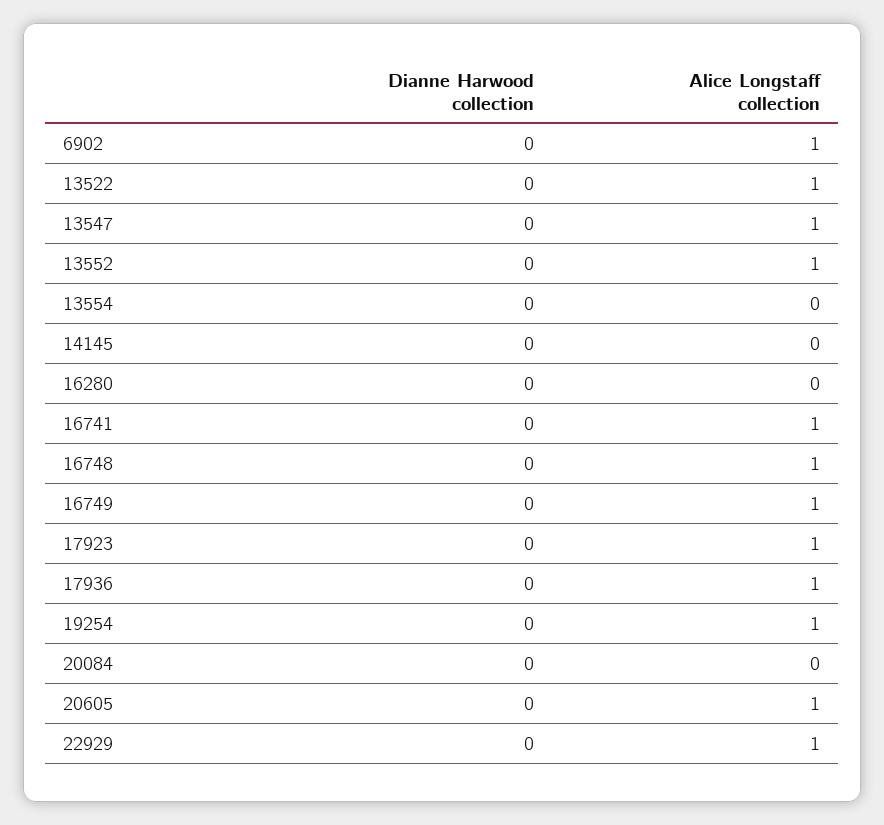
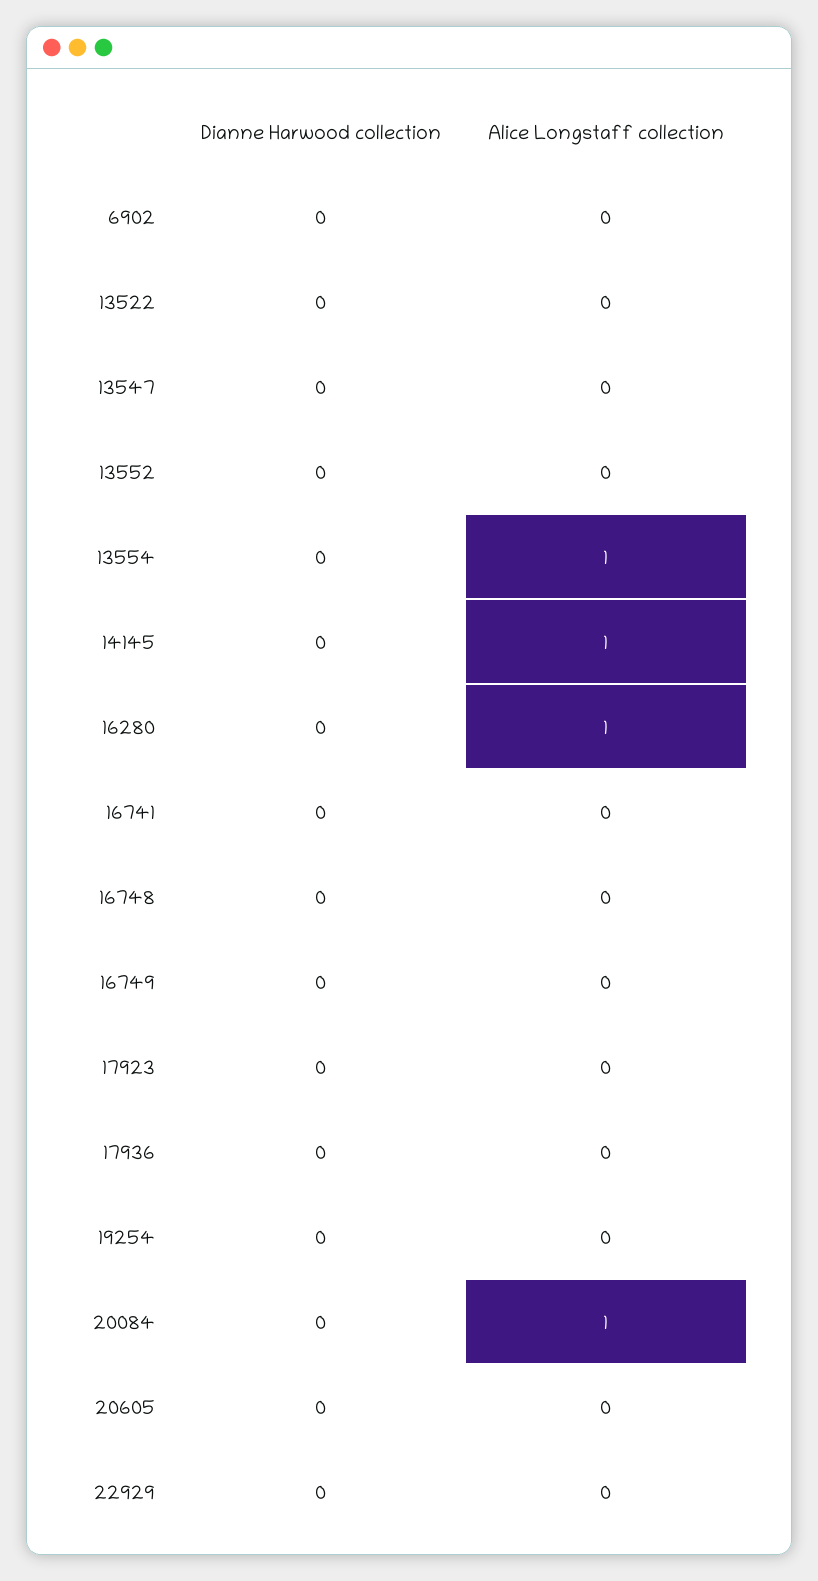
  {
    "Dianne Harwood collection": {
      "6902": 0,
      "13522": 0,
      "13547": 0,
      "13552": 0,
      "13554": 0,
      "14145": 0,
      "16280": 0,
      "16741": 0,
      "16748": 0,
      "16749": 0,
      "17923": 0,
      "17936": 0,
      "19254": 0,
      "20084": 0,
      "20605": 0,
      "22929": 0
    },
    "Alice Longstaff collection": {
-     "6902": 1,
+     "6902": 0,
-     "13522": 1,
+     "13522": 0,
-     "13547": 1,
+     "13547": 0,
-     "13552": 1,
+     "13552": 0,
-     "13554": 0,
+     "13554": 1,
-     "14145": 0,
+     "14145": 1,
-     "16280": 0,
+     "16280": 1,
-     "16741": 1,
+     "16741": 0,
-     "16748": 1,
+     "16748": 0,
-     "16749": 1,
+     "16749": 0,
-     "17923": 1,
+     "17923": 0,
-     "17936": 1,
+     "17936": 0,
-     "19254": 1,
+     "19254": 0,
-     "20084": 0,
+     "20084": 1,
-     "20605": 1,
+     "20605": 0,
-     "22929": 1
+     "22929": 0
    }
  }

